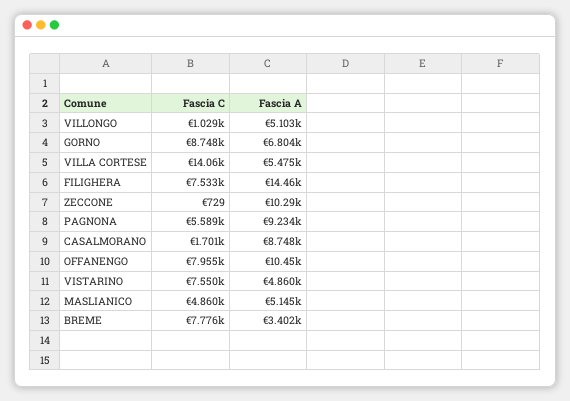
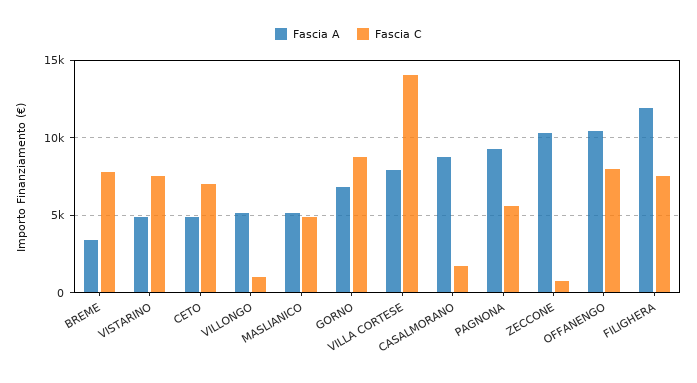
  {
    "Fascia C": {
      "VILLONGO": 1029,
      "GORNO": 8748,
      "VILLA CORTESE": 14060,
      "FILIGHERA": 7533,
      "ZECCONE": 729,
      "PAGNONA": 5589,
      "CASALMORANO": 1701,
      "OFFANENGO": 7955,
      "VISTARINO": 7550,
      "MASLIANICO": 4860,
-     "BREME": 7776
+     "BREME": 7776,
+     "CETO": 7000
    },
    "Fascia A": {
      "VILLONGO": 5103,
      "GORNO": 6804,
-     "VILLA CORTESE": 5475,
+     "VILLA CORTESE": 8000,
-     "FILIGHERA": 14460,
+     "FILIGHERA": 12000,
      "ZECCONE": 10290,
      "PAGNONA": 9234,
      "CASALMORANO": 8748,
      "OFFANENGO": 10450,
      "VISTARINO": 4860,
      "MASLIANICO": 5145,
-     "BREME": 3402
+     "BREME": 3402,
+     "CETO": 5000
    }
  }

